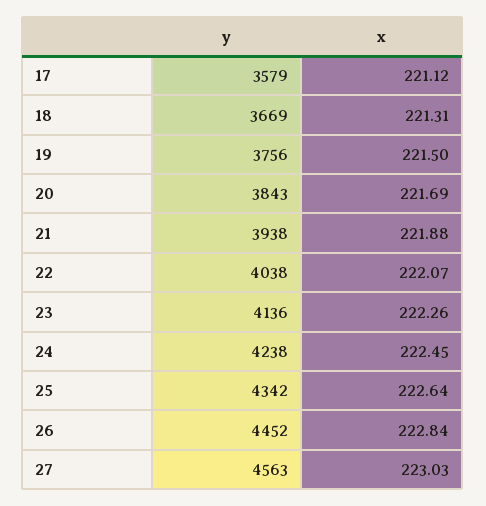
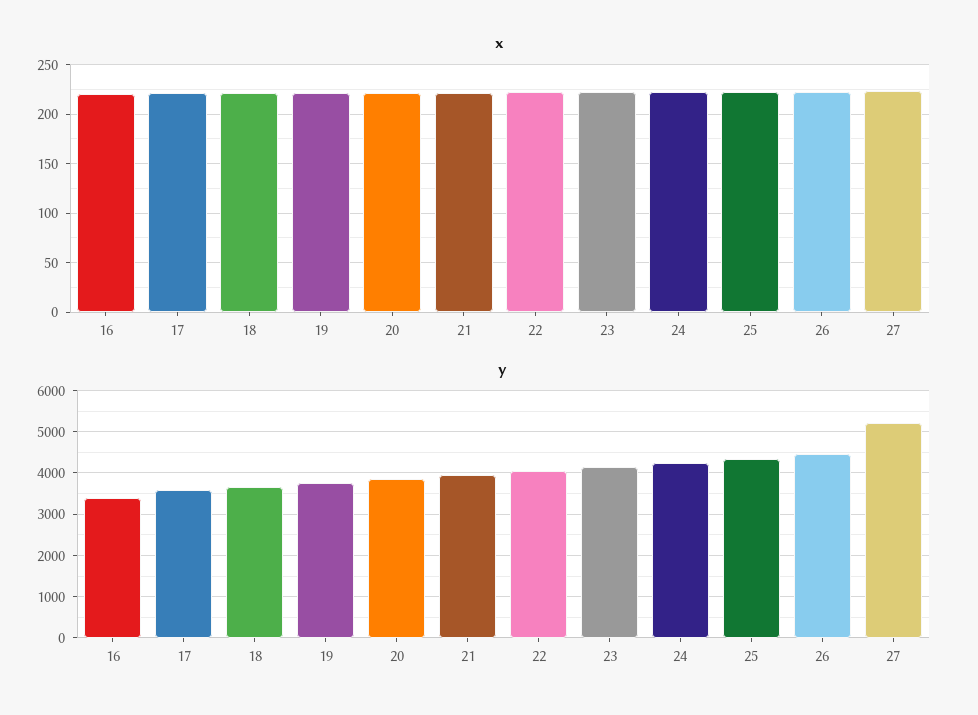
  {
    "y": {
      "17": 3579,
      "18": 3669,
      "19": 3756,
      "20": 3843,
      "21": 3938,
      "22": 4038,
      "23": 4136,
      "24": 4238,
      "25": 4342,
      "26": 4452,
-     "27": 4563
+     "27": 5200,
+     "16": 3400
    },
    "x": {
      "17": 221.12,
      "18": 221.31,
      "19": 221.5,
      "20": 221.69,
      "21": 221.88,
      "22": 222.07,
      "23": 222.26,
      "24": 222.45,
      "25": 222.64,
      "26": 222.84,
-     "27": 223.03
+     "27": 223.03,
+     "16": 220
    }
  }

